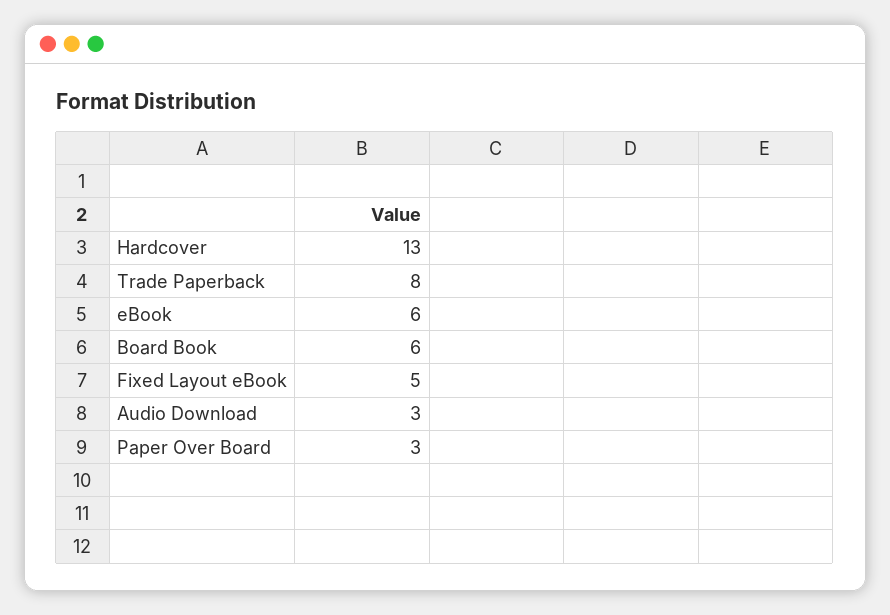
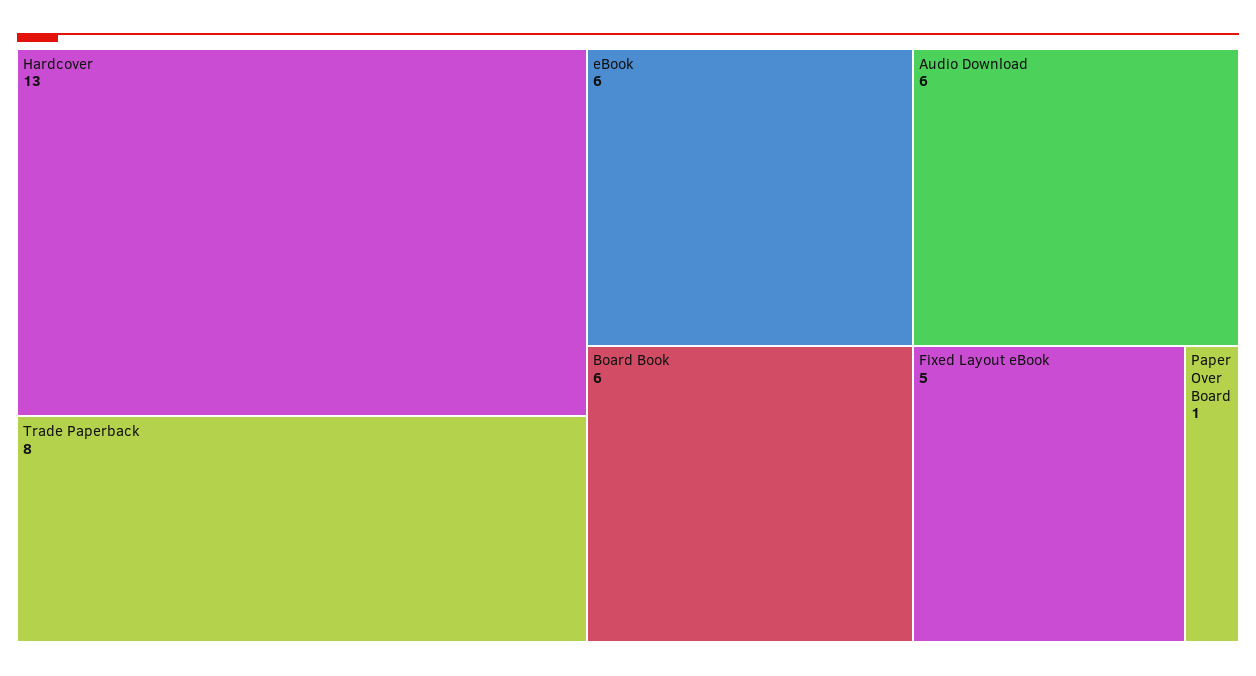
  {
    "Hardcover": 13,
    "Trade Paperback": 8,
    "eBook": 6,
    "Board Book": 6,
    "Fixed Layout eBook": 5,
-   "Audio Download": 3,
+   "Audio Download": 6,
-   "Paper Over Board": 3
+   "Paper Over Board": 1
  }

